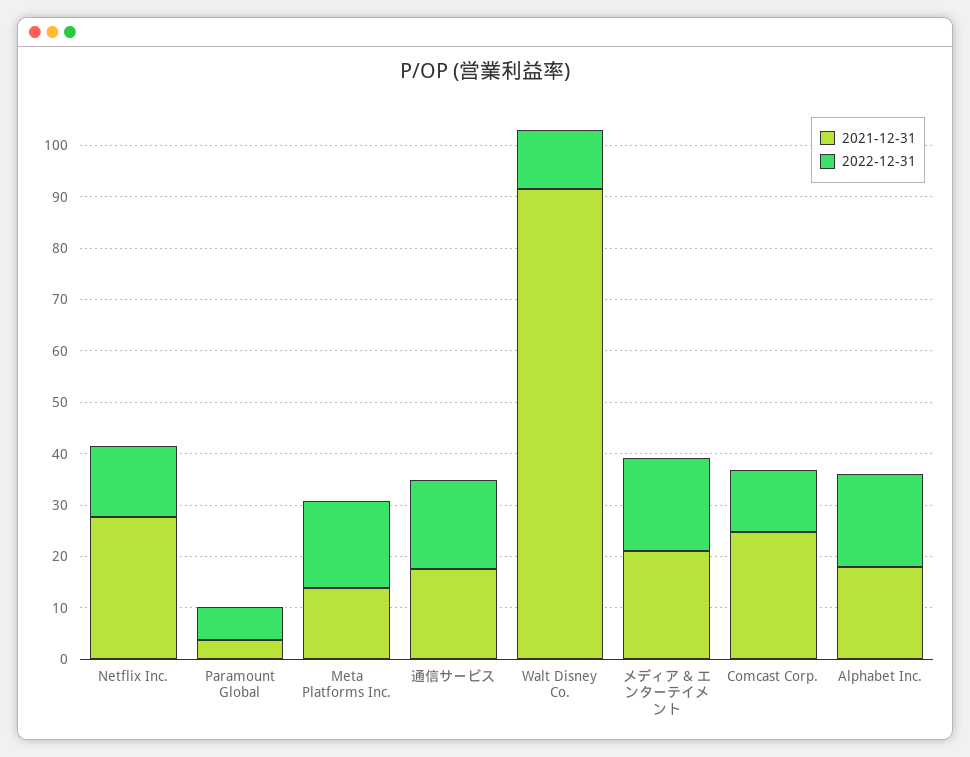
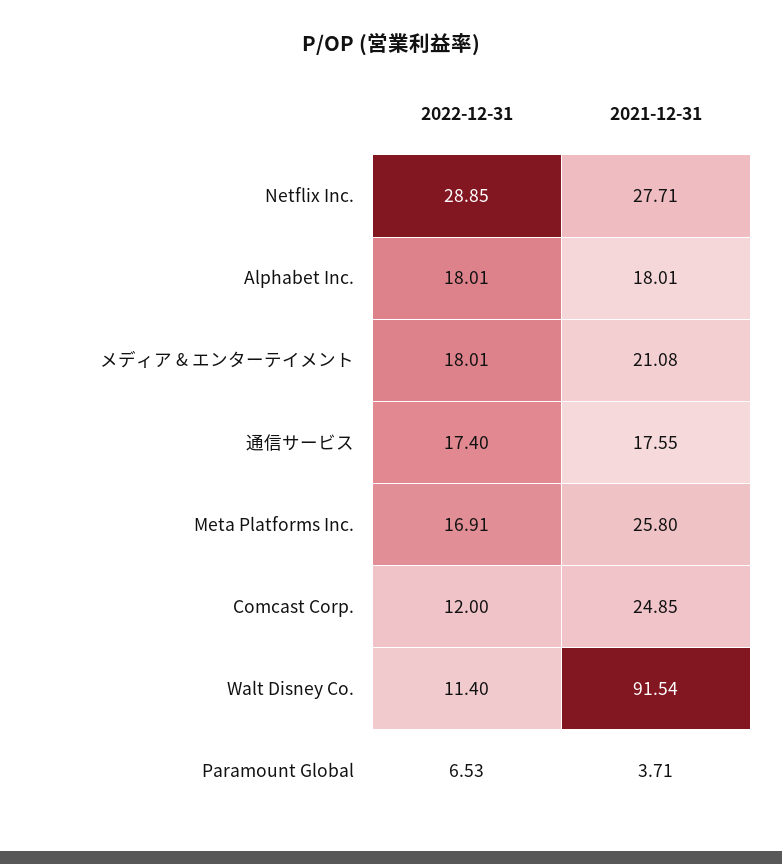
  {
    "2021-12-31": {
      "Netflix Inc.": 27.71,
      "Paramount Global": 3.71,
-     "Meta Platforms Inc.": 14,
+     "Meta Platforms Inc.": 25.8,
      "通信サービス": 17.55,
      "Walt Disney Co.": 91.54,
      "メディア & エンターテイメント": 21.08,
      "Comcast Corp.": 24.85,
      "Alphabet Inc.": 18.01
    },
    "2022-12-31": {
-     "Netflix Inc.": 14,
+     "Netflix Inc.": 28.85,
      "Paramount Global": 6.53,
      "Meta Platforms Inc.": 16.91,
      "通信サービス": 17.4,
      "Walt Disney Co.": 11.4,
      "メディア & エンターテイメント": 18.01,
      "Comcast Corp.": 12,
      "Alphabet Inc.": 18.01
    }
  }

